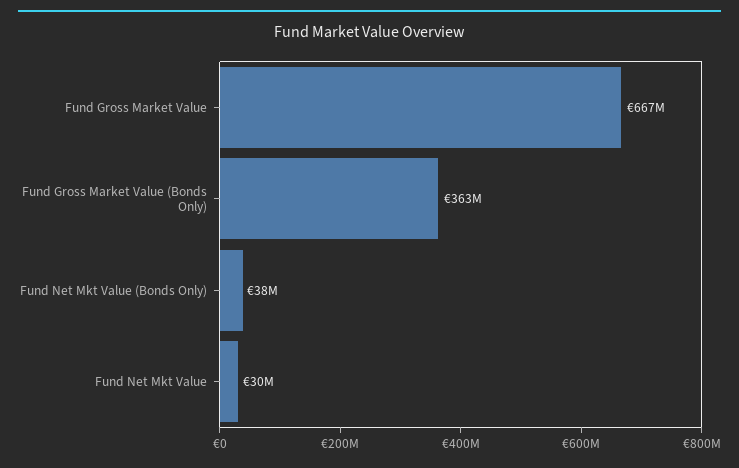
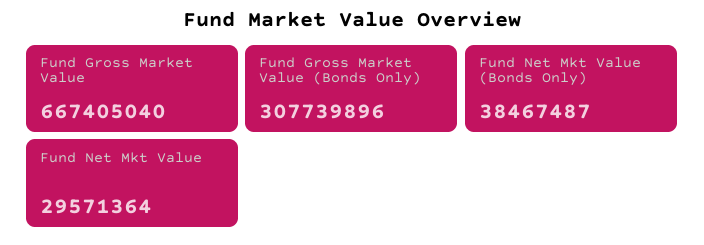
  {
    "Fund Gross Market Value": 667405040,
-   "Fund Gross Market Value (Bonds Only)": 363000000,
+   "Fund Gross Market Value (Bonds Only)": 307739896,
    "Fund Net Mkt Value (Bonds Only)": 38467487,
    "Fund Net Mkt Value": 29571364
  }

